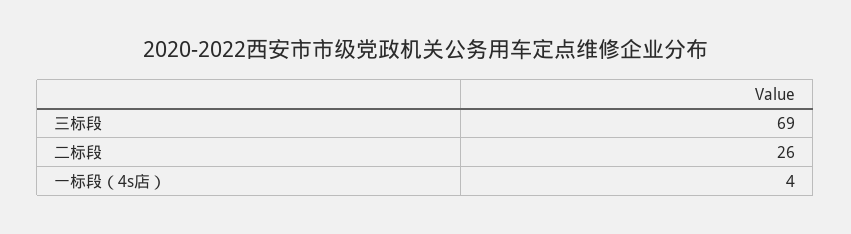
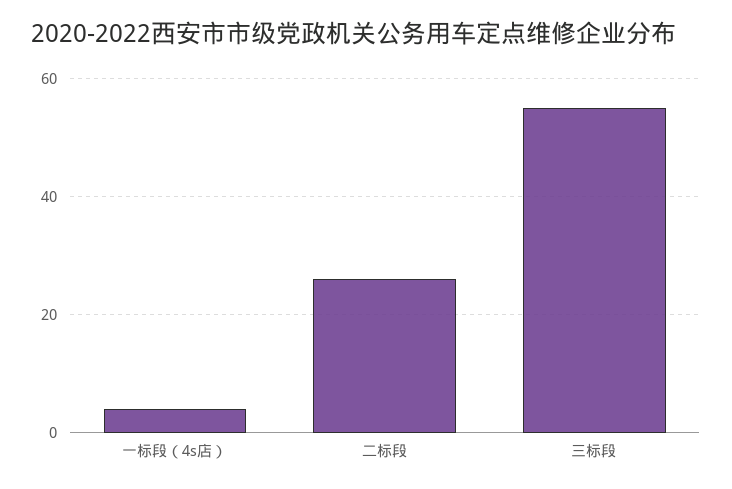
  {
-   "三标段": 69,
+   "三标段": 55,
    "二标段": 26,
    "一标段（4s店）": 4
  }

